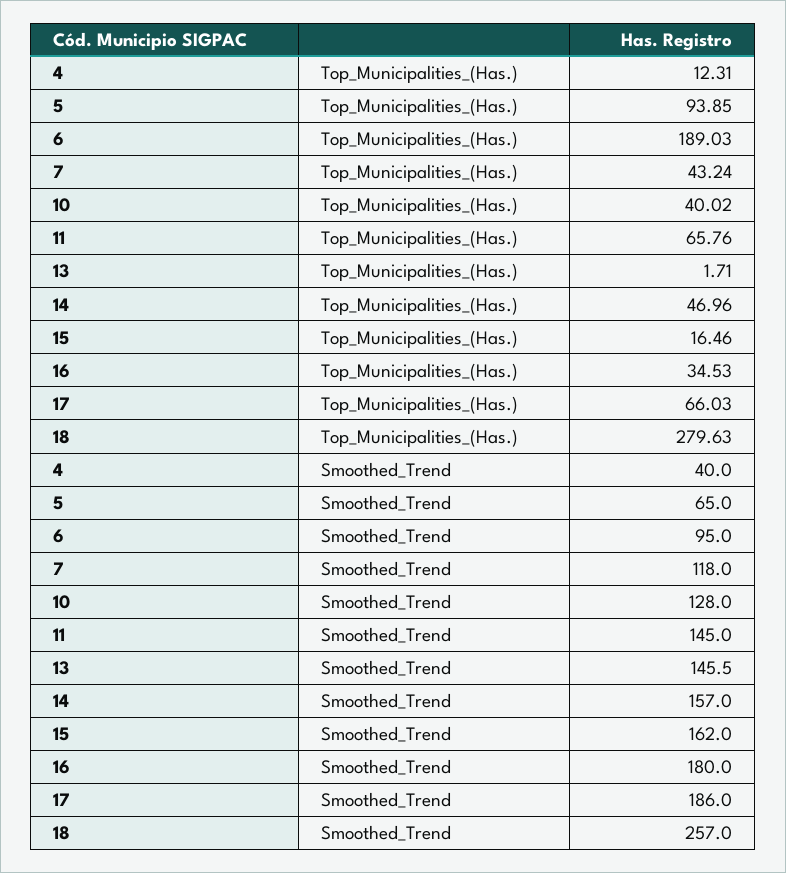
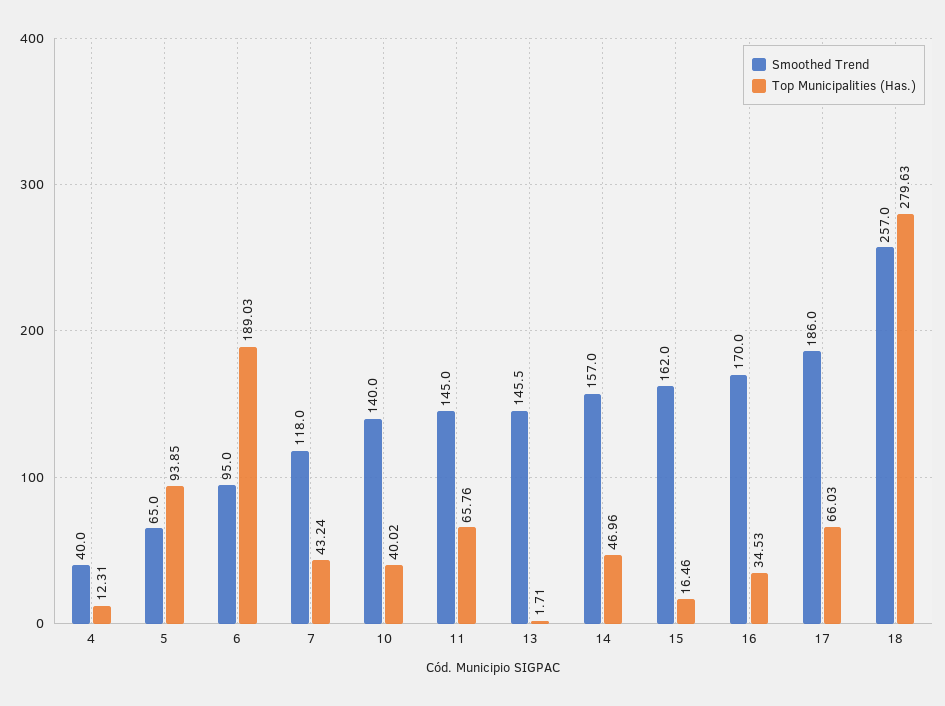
  {
    "Top_Municipalities_(Has.)": {
      "4": 12.31,
      "5": 93.85,
      "6": 189.03,
      "7": 43.24,
      "10": 40.02,
      "11": 65.76,
      "13": 1.71,
      "14": 46.96,
      "15": 16.46,
      "16": 34.53,
      "17": 66.03,
      "18": 279.63
    },
    "Smoothed_Trend": {
      "4": 40,
      "5": 65,
      "6": 95,
      "7": 118,
-     "10": 128,
+     "10": 140,
      "11": 145,
      "13": 145.5,
      "14": 157,
      "15": 162,
-     "16": 180,
+     "16": 170,
      "17": 186,
      "18": 257
    }
  }

